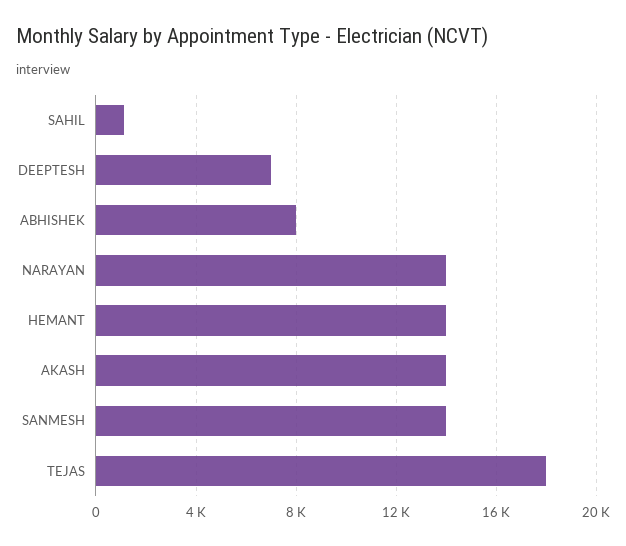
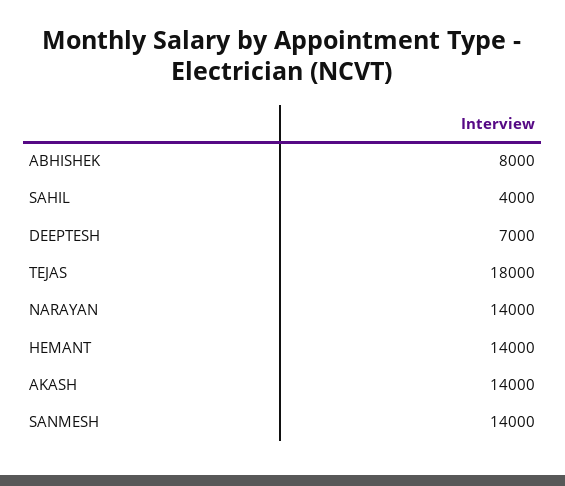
  {
-   "SAHIL": 1000,
+   "SAHIL": 4000,
    "DEEPTESH": 7000,
    "ABHISHEK": 8000,
    "NARAYAN": 14000,
    "HEMANT": 14000,
    "AKASH": 14000,
    "SANMESH": 14000,
    "TEJAS": 18000
  }

